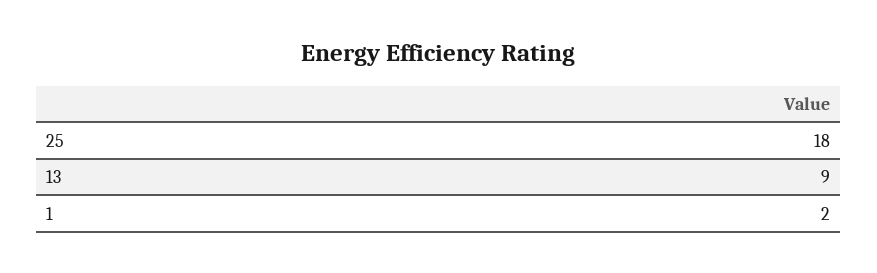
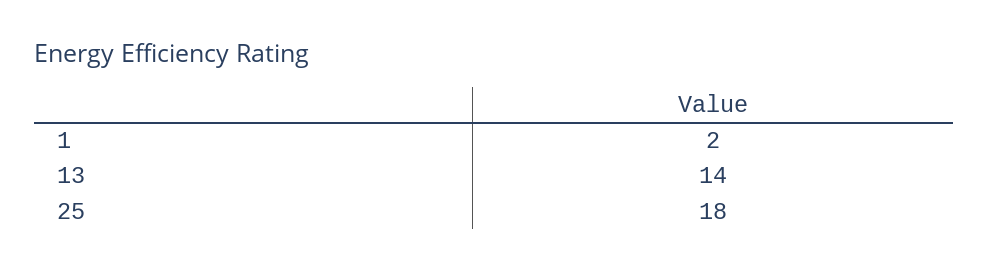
  {
    "25": 18,
-   "13": 9,
+   "13": 14,
    "1": 2
  }

